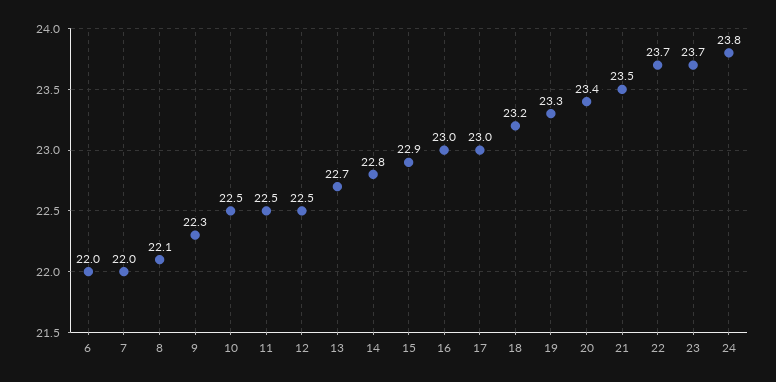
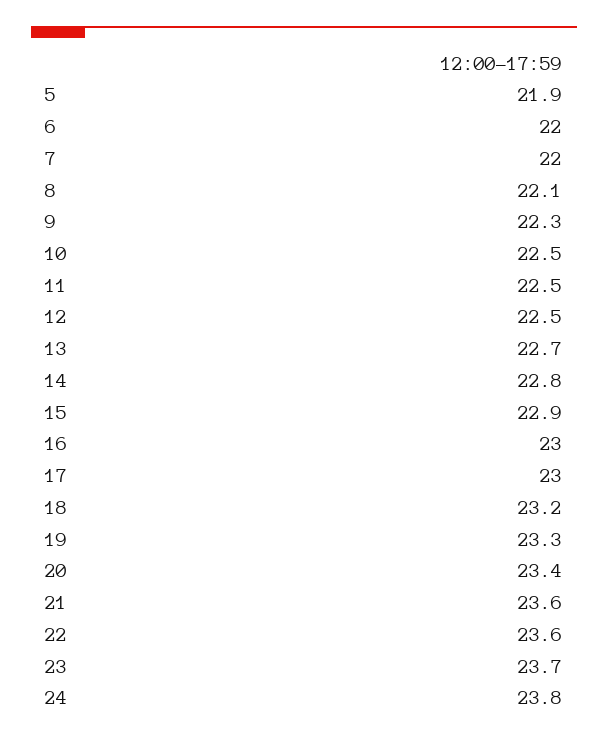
  {
    "6": 22,
    "7": 22,
    "8": 22.1,
    "9": 22.3,
    "10": 22.5,
    "11": 22.5,
    "12": 22.5,
    "13": 22.7,
    "14": 22.8,
    "15": 22.9,
    "16": 23,
    "17": 23,
    "18": 23.2,
    "19": 23.3,
    "20": 23.4,
-   "21": 23.5,
+   "21": 23.6,
-   "22": 23.7,
+   "22": 23.6,
    "23": 23.7,
-   "24": 23.8
+   "24": 23.8,
+   "5": 21.9
  }

